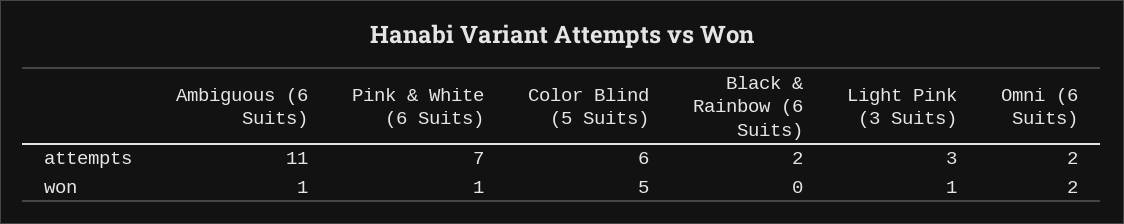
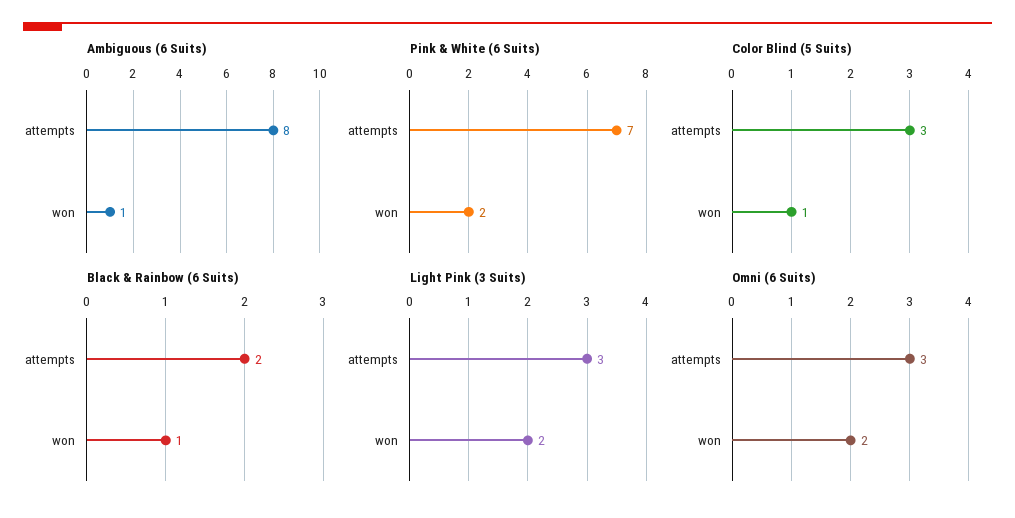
  {
    "Ambiguous (6 Suits)": {
-     "attempts": 11,
+     "attempts": 8,
      "won": 1
    },
    "Pink & White (6 Suits)": {
      "attempts": 7,
-     "won": 1
+     "won": 2
    },
    "Color Blind (5 Suits)": {
-     "attempts": 6,
+     "attempts": 3,
-     "won": 5
+     "won": 1
    },
    "Black & Rainbow (6 Suits)": {
      "attempts": 2,
-     "won": 0
+     "won": 1
    },
    "Light Pink (3 Suits)": {
      "attempts": 3,
-     "won": 1
+     "won": 2
    },
    "Omni (6 Suits)": {
-     "attempts": 2,
+     "attempts": 3,
      "won": 2
    }
  }

